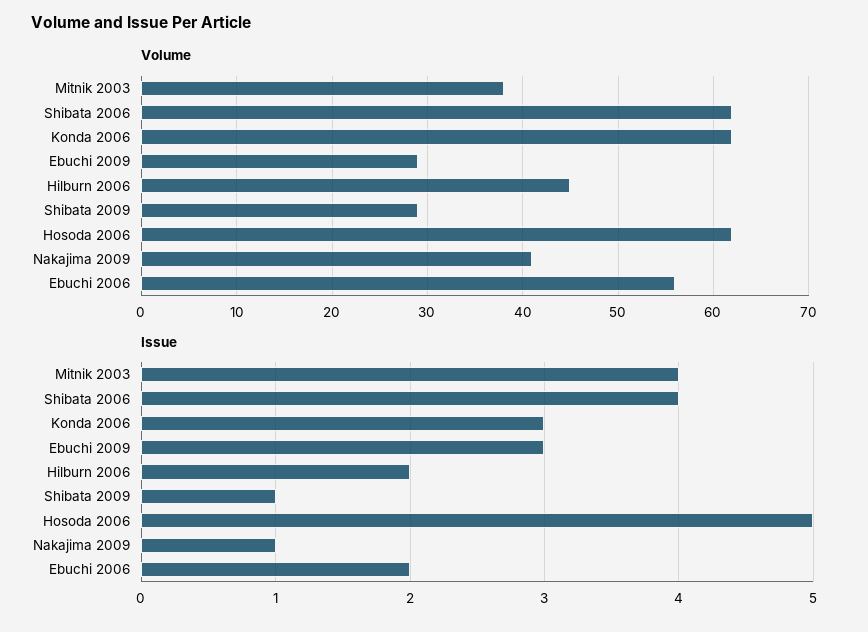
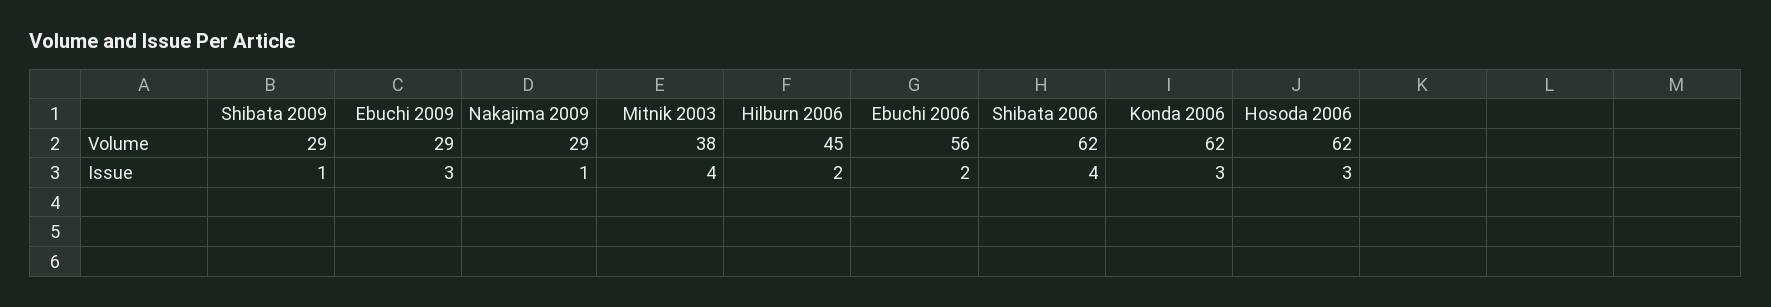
  {
    "Volume": {
      "Mitnik 2003": 38,
      "Shibata 2006": 62,
      "Konda 2006": 62,
      "Ebuchi 2009": 29,
      "Hilburn 2006": 45,
      "Shibata 2009": 29,
      "Hosoda 2006": 62,
-     "Nakajima 2009": 41,
+     "Nakajima 2009": 29,
      "Ebuchi 2006": 56
    },
    "Issue": {
      "Mitnik 2003": 4,
      "Shibata 2006": 4,
      "Konda 2006": 3,
      "Ebuchi 2009": 3,
      "Hilburn 2006": 2,
      "Shibata 2009": 1,
-     "Hosoda 2006": 5,
+     "Hosoda 2006": 3,
      "Nakajima 2009": 1,
      "Ebuchi 2006": 2
    }
  }

